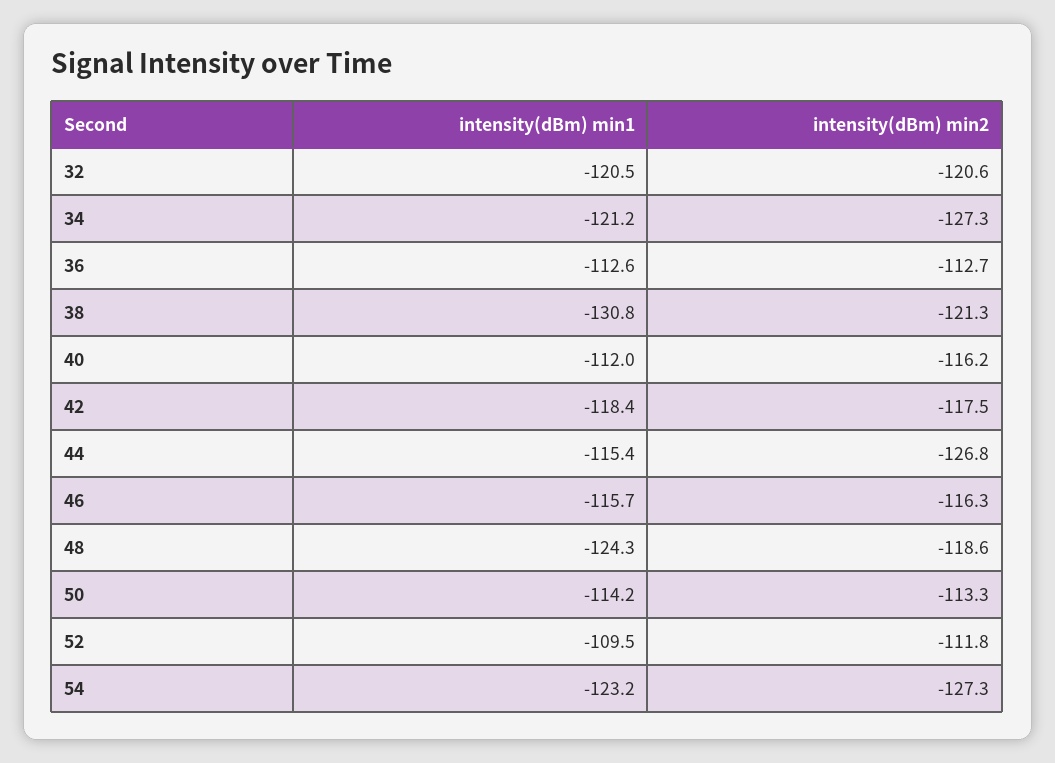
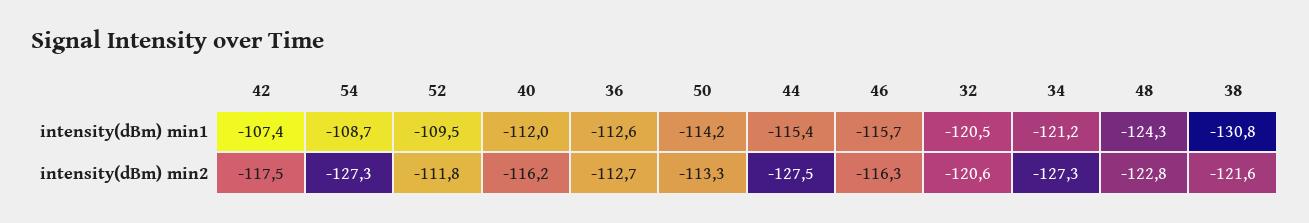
  {
    "intensity(dBm) min1": {
      "32": -120.5,
      "34": -121.2,
      "36": -112.6,
      "38": -130.8,
      "40": -112,
-     "42": -118.4,
+     "42": -107.4,
      "44": -115.4,
      "46": -115.7,
      "48": -124.3,
      "50": -114.2,
      "52": -109.5,
-     "54": -123.2
+     "54": -108.7
    },
    "intensity(dBm) min2": {
      "32": -120.6,
      "34": -127.3,
      "36": -112.7,
-     "38": -121.3,
+     "38": -121.6,
      "40": -116.2,
      "42": -117.5,
-     "44": -126.8,
+     "44": -127.5,
      "46": -116.3,
-     "48": -118.6,
+     "48": -122.8,
      "50": -113.3,
      "52": -111.8,
      "54": -127.3
    }
  }

